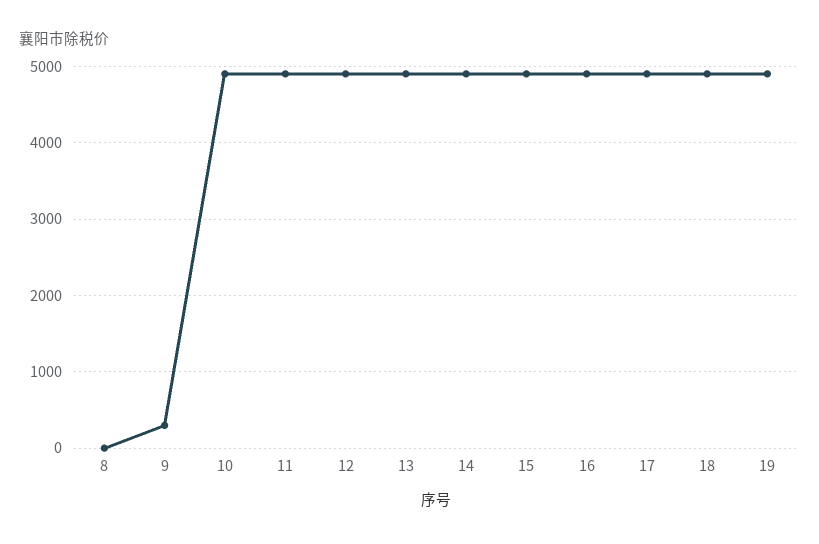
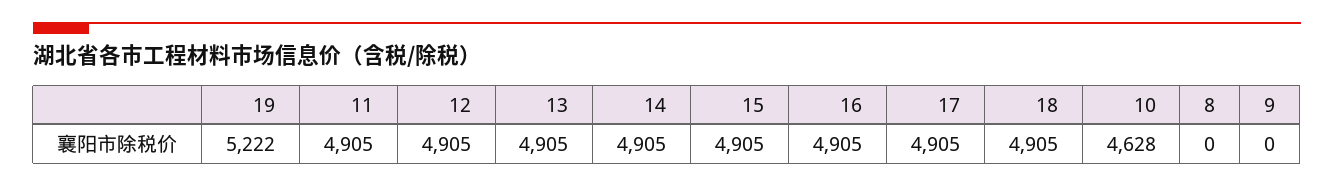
  {
    "8": 0,
-   "9": 300,
+   "9": 0,
-   "10": 4900,
+   "10": 4628,
    "11": 4905,
    "12": 4905,
    "13": 4905,
    "14": 4905,
    "15": 4905,
    "16": 4905,
    "17": 4905,
    "18": 4905,
-   "19": 4900
+   "19": 5222
  }

